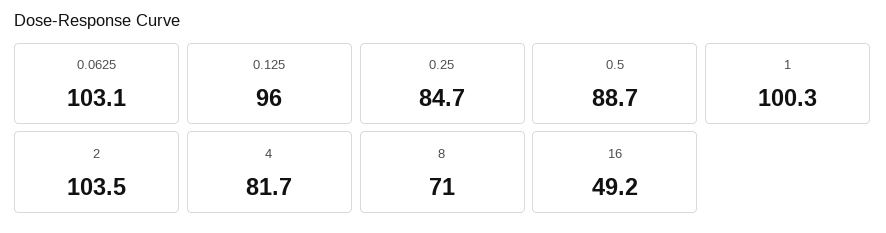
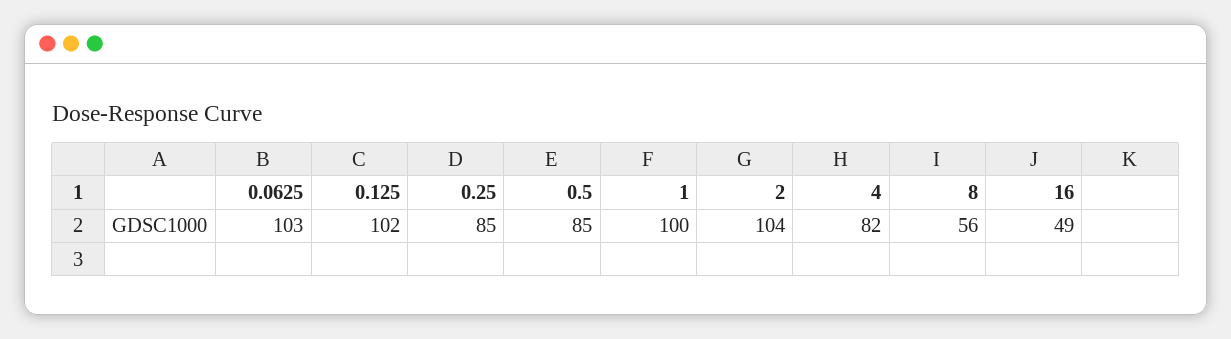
  {
    "0.0625": 103.1,
-   "0.125": 96,
+   "0.125": 102,
    "0.25": 84.7,
-   "0.5": 88.7,
+   "0.5": 85,
    "1": 100.3,
    "2": 103.5,
    "4": 81.7,
-   "8": 71,
+   "8": 56,
    "16": 49.2
  }

